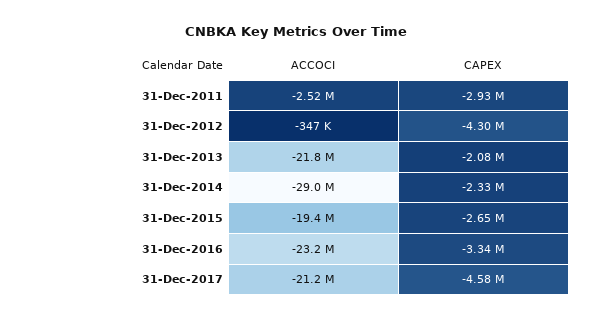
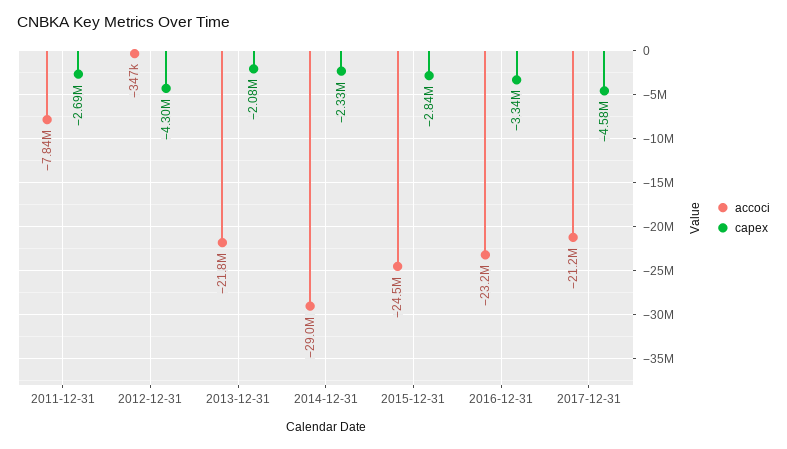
  {
    "ACCOCI": {
-     "31-Dec-2011": -2520000,
+     "31-Dec-2011": -7840000,
      "31-Dec-2012": -347000,
      "31-Dec-2013": -21800000,
      "31-Dec-2014": -29000000,
-     "31-Dec-2015": -19400000,
+     "31-Dec-2015": -24500000,
      "31-Dec-2016": -23200000,
      "31-Dec-2017": -21200000
    },
    "CAPEX": {
-     "31-Dec-2011": -2930000,
+     "31-Dec-2011": -2690000,
      "31-Dec-2012": -4300000,
      "31-Dec-2013": -2080000,
      "31-Dec-2014": -2330000,
-     "31-Dec-2015": -2650000,
+     "31-Dec-2015": -2840000,
      "31-Dec-2016": -3340000,
      "31-Dec-2017": -4580000
    }
  }

